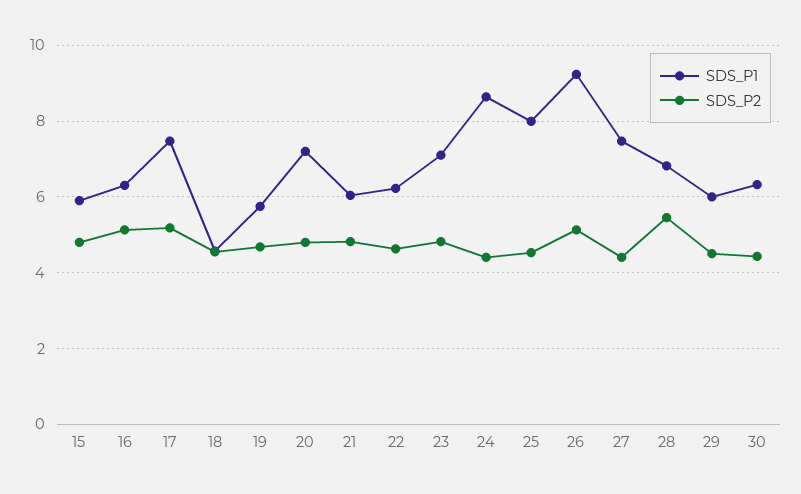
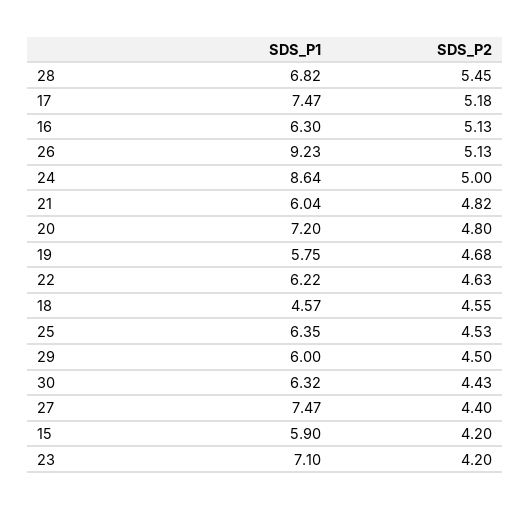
  {
    "SDS_P1": {
      "15": 5.9,
      "16": 6.3,
      "17": 7.47,
      "18": 4.57,
      "19": 5.75,
      "20": 7.2,
      "21": 6.04,
      "22": 6.22,
      "23": 7.1,
      "24": 8.64,
-     "25": 8,
+     "25": 6.35,
      "26": 9.23,
      "27": 7.47,
      "28": 6.82,
      "29": 6,
      "30": 6.32
    },
    "SDS_P2": {
-     "15": 4.8,
+     "15": 4.2,
      "16": 5.13,
      "17": 5.18,
      "18": 4.55,
      "19": 4.68,
      "20": 4.8,
      "21": 4.82,
      "22": 4.63,
-     "23": 4.8,
+     "23": 4.2,
-     "24": 4.4,
+     "24": 5,
      "25": 4.53,
      "26": 5.13,
      "27": 4.4,
      "28": 5.45,
      "29": 4.5,
      "30": 4.43
    }
  }

